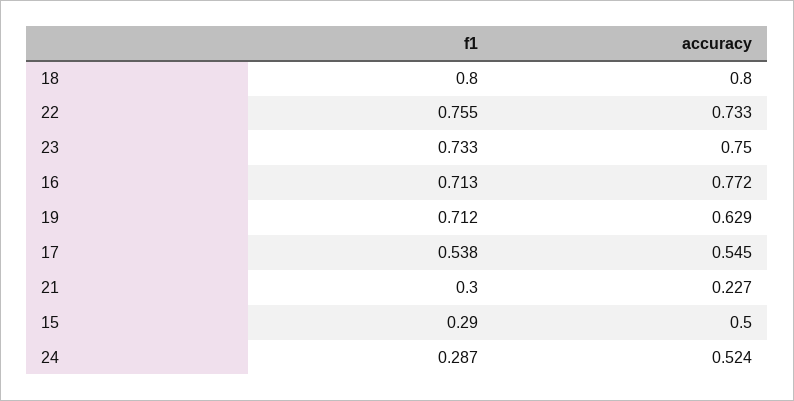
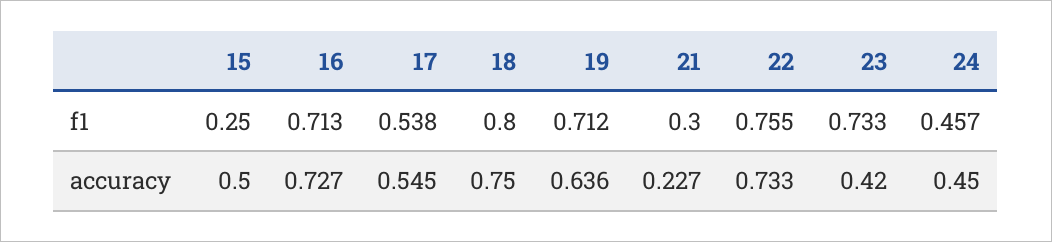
  {
    "f1": {
      "18": 0.8,
      "22": 0.755,
      "23": 0.733,
      "16": 0.713,
      "19": 0.712,
      "17": 0.538,
      "21": 0.3,
-     "15": 0.29,
+     "15": 0.25,
-     "24": 0.287
+     "24": 0.457
    },
    "accuracy": {
-     "18": 0.8,
+     "18": 0.75,
      "22": 0.733,
-     "23": 0.75,
+     "23": 0.42,
-     "16": 0.772,
+     "16": 0.727,
-     "19": 0.629,
+     "19": 0.636,
      "17": 0.545,
      "21": 0.227,
      "15": 0.5,
-     "24": 0.524
+     "24": 0.45
    }
  }

